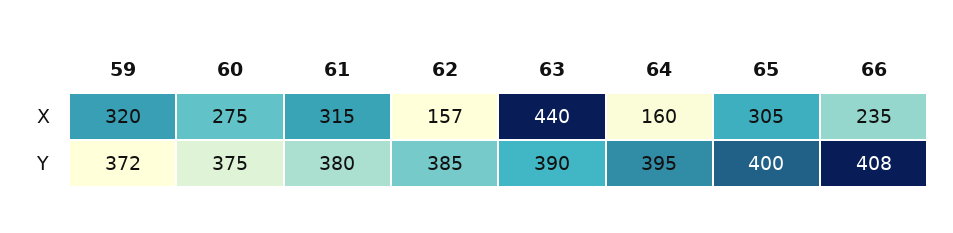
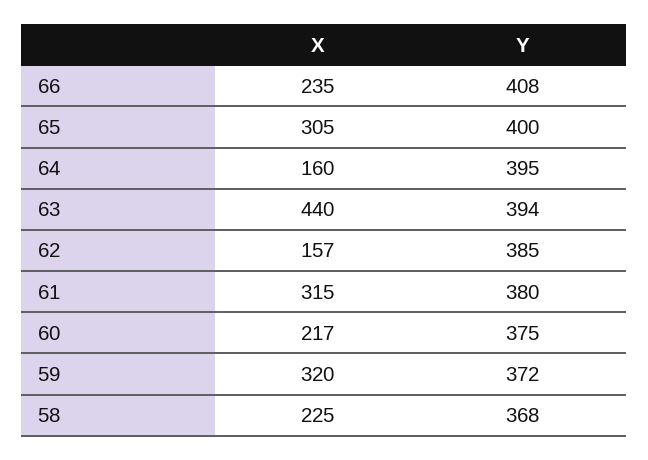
  {
    "59": {
      "X": 320,
      "Y": 372
    },
    "60": {
-     "X": 275,
+     "X": 217,
      "Y": 375
    },
    "61": {
      "X": 315,
      "Y": 380
    },
    "62": {
      "X": 157,
      "Y": 385
    },
    "63": {
      "X": 440,
-     "Y": 390
+     "Y": 394
    },
    "64": {
      "X": 160,
      "Y": 395
    },
    "65": {
      "X": 305,
      "Y": 400
    },
    "66": {
      "X": 235,
      "Y": 408
-   }
+   },
+   "58": {
+     "X": 225,
+     "Y": 368
+   }
  }

